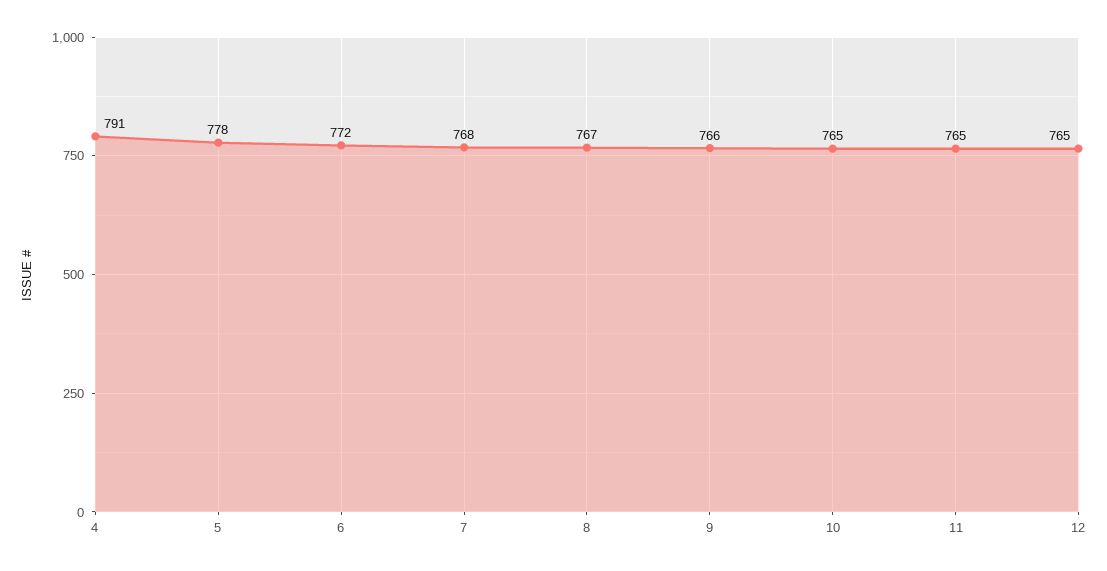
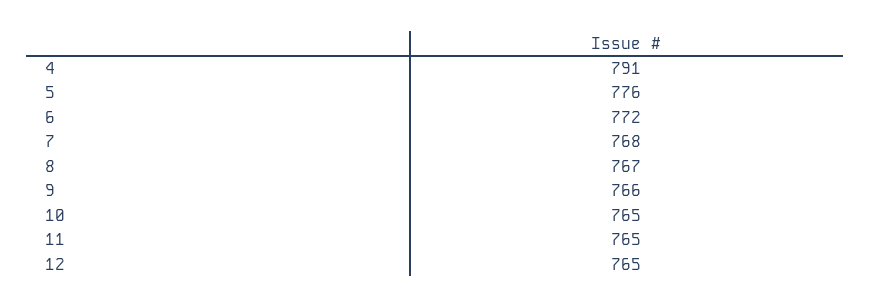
  {
    "4": 791,
-   "5": 778,
+   "5": 776,
    "6": 772,
    "7": 768,
    "8": 767,
    "9": 766,
    "10": 765,
    "11": 765,
    "12": 765
  }

